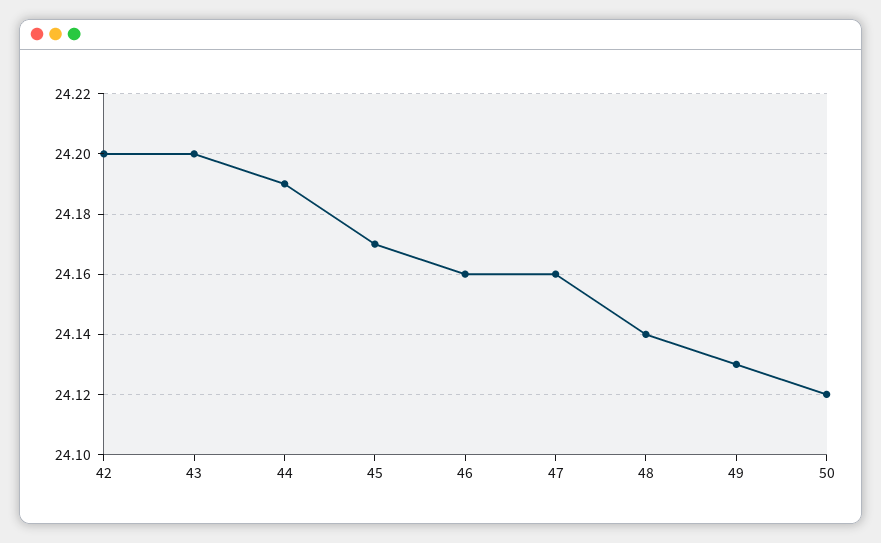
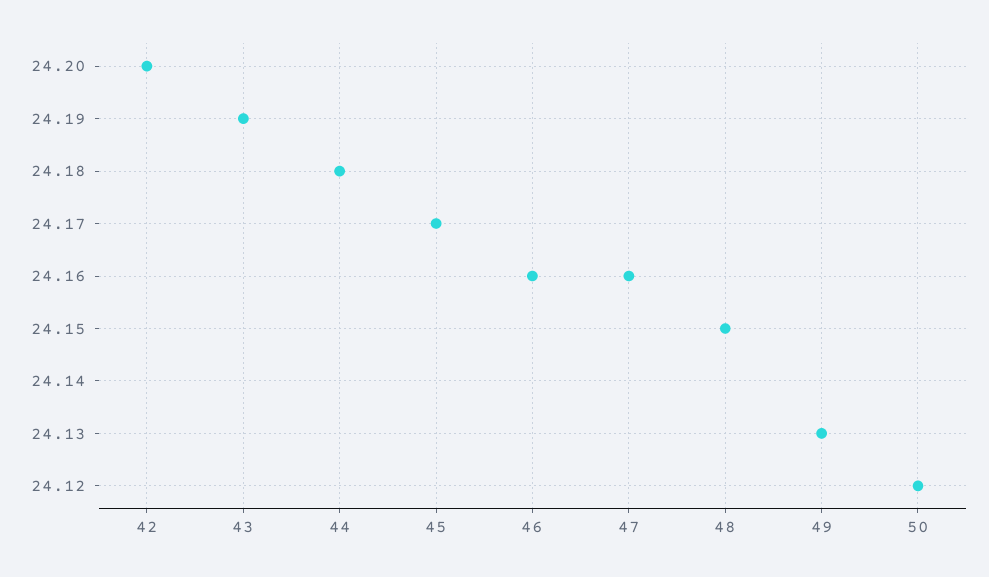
  {
    "42": 24.2,
-   "43": 24.2,
+   "43": 24.19,
-   "44": 24.19,
+   "44": 24.18,
    "45": 24.17,
    "46": 24.16,
    "47": 24.16,
-   "48": 24.14,
+   "48": 24.15,
    "49": 24.13,
    "50": 24.12
  }

